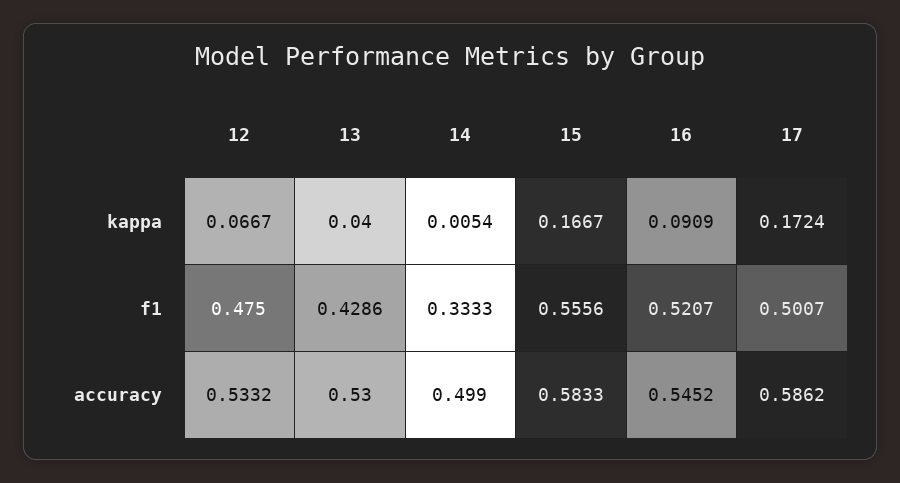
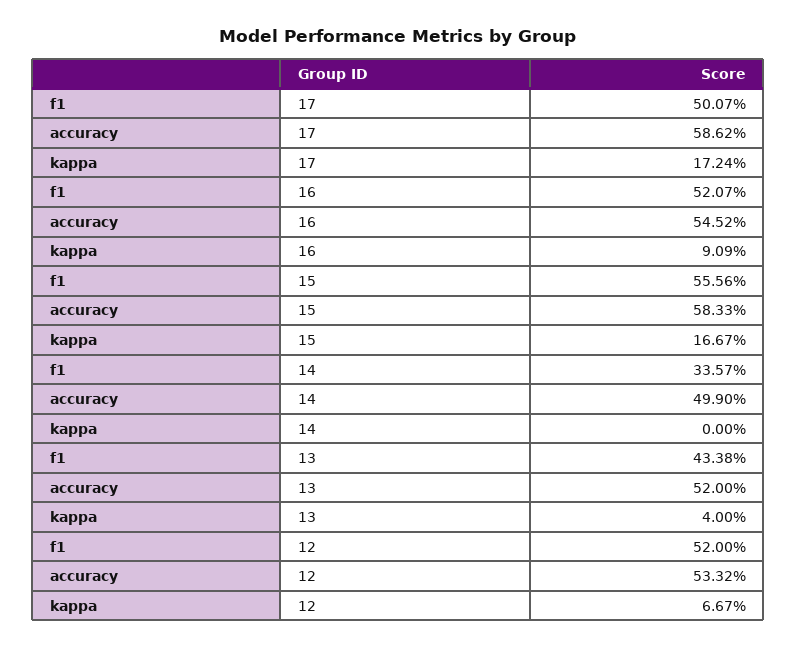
  {
    "12": {
      "kappa": 0.0667,
-     "f1": 0.475,
+     "f1": 0.52,
      "accuracy": 0.5332
    },
    "13": {
      "kappa": 0.04,
-     "f1": 0.4286,
+     "f1": 0.4338,
-     "accuracy": 0.53
+     "accuracy": 0.52
    },
    "14": {
-     "kappa": 0.0054,
+     "kappa": 0,
-     "f1": 0.3333,
+     "f1": 0.3357,
      "accuracy": 0.499
    },
    "15": {
      "kappa": 0.1667,
      "f1": 0.5556,
      "accuracy": 0.5833
    },
    "16": {
      "kappa": 0.0909,
      "f1": 0.5207,
      "accuracy": 0.5452
    },
    "17": {
      "kappa": 0.1724,
      "f1": 0.5007,
      "accuracy": 0.5862
    }
  }

